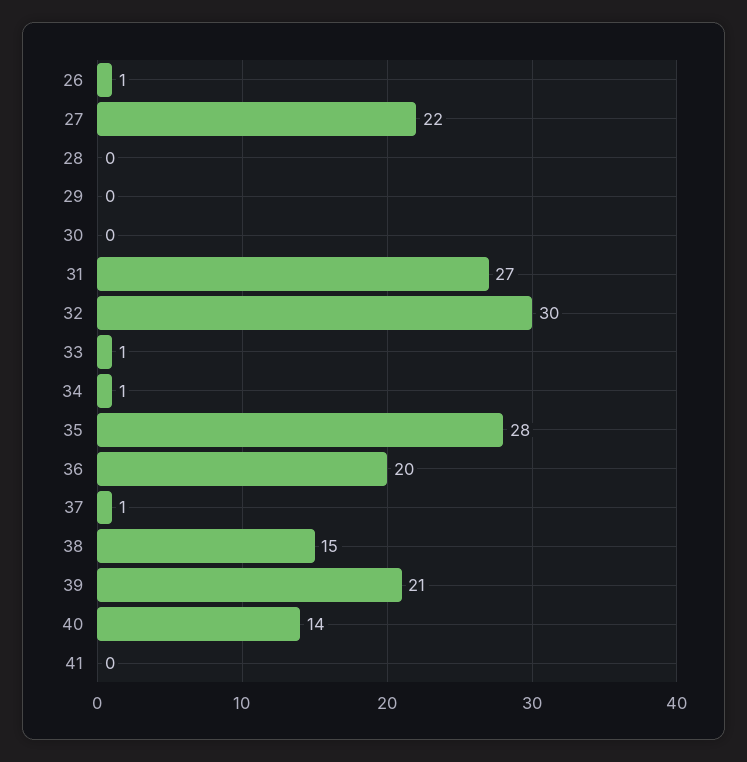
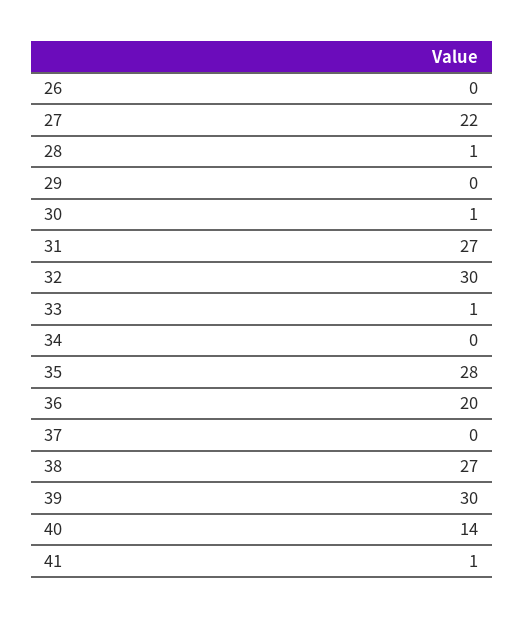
  {
-   "26": 1,
+   "26": 0,
    "27": 22,
-   "28": 0,
+   "28": 1,
    "29": 0,
-   "30": 0,
+   "30": 1,
    "31": 27,
    "32": 30,
    "33": 1,
-   "34": 1,
+   "34": 0,
    "35": 28,
    "36": 20,
-   "37": 1,
+   "37": 0,
-   "38": 15,
+   "38": 27,
-   "39": 21,
+   "39": 30,
    "40": 14,
-   "41": 0
+   "41": 1
  }

